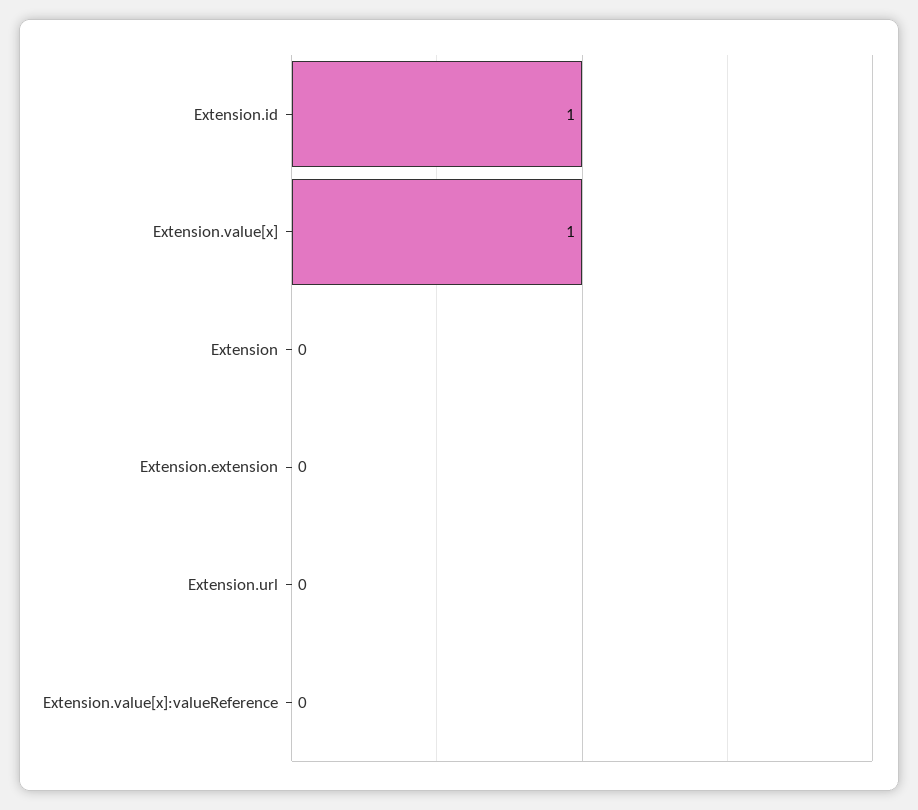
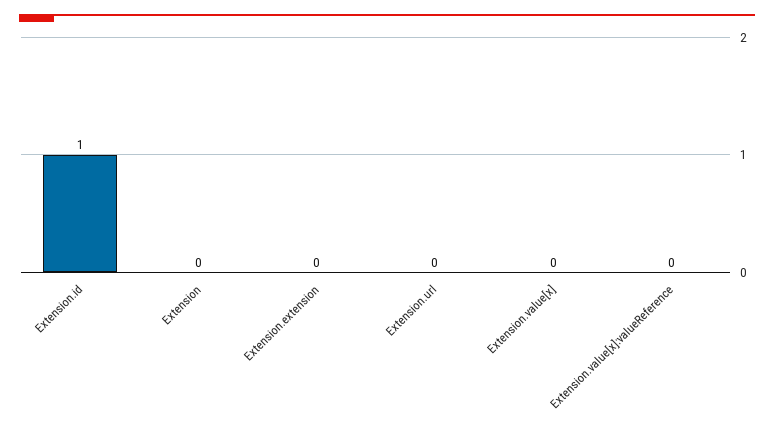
  {
    "Extension.id": 1,
-   "Extension.value[x]": 1,
+   "Extension.value[x]": 0,
    "Extension": 0,
    "Extension.extension": 0,
    "Extension.url": 0,
    "Extension.value[x]:valueReference": 0
  }

